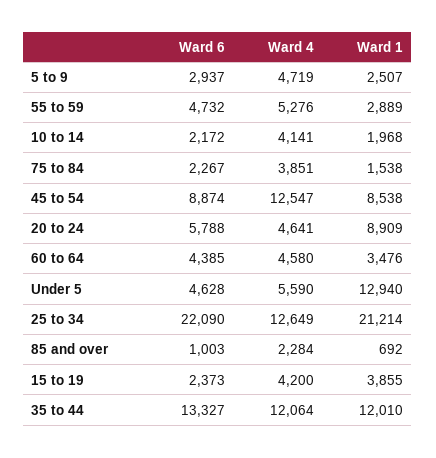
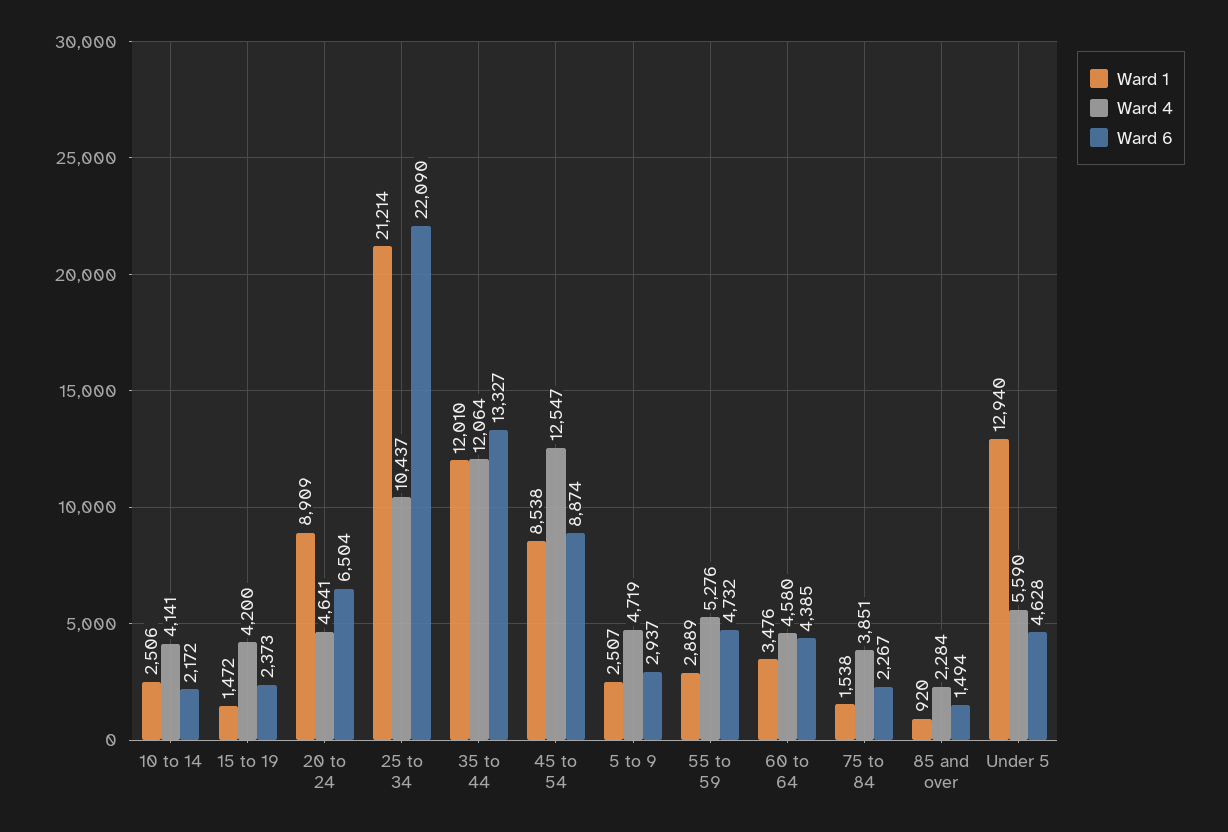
  {
    "Ward 6": {
      "5 to 9": 2937,
      "55 to 59": 4732,
      "10 to 14": 2172,
      "75 to 84": 2267,
      "45 to 54": 8874,
-     "20 to 24": 5788,
+     "20 to 24": 6504,
      "60 to 64": 4385,
      "Under 5": 4628,
      "25 to 34": 22090,
-     "85 and over": 1003,
+     "85 and over": 1494,
      "15 to 19": 2373,
      "35 to 44": 13327
    },
    "Ward 4": {
      "5 to 9": 4719,
      "55 to 59": 5276,
      "10 to 14": 4141,
      "75 to 84": 3851,
      "45 to 54": 12547,
      "20 to 24": 4641,
      "60 to 64": 4580,
      "Under 5": 5590,
-     "25 to 34": 12649,
+     "25 to 34": 10437,
      "85 and over": 2284,
      "15 to 19": 4200,
      "35 to 44": 12064
    },
    "Ward 1": {
      "5 to 9": 2507,
      "55 to 59": 2889,
-     "10 to 14": 1968,
+     "10 to 14": 2506,
      "75 to 84": 1538,
      "45 to 54": 8538,
      "20 to 24": 8909,
      "60 to 64": 3476,
      "Under 5": 12940,
      "25 to 34": 21214,
-     "85 and over": 692,
+     "85 and over": 920,
-     "15 to 19": 3855,
+     "15 to 19": 1472,
      "35 to 44": 12010
    }
  }

